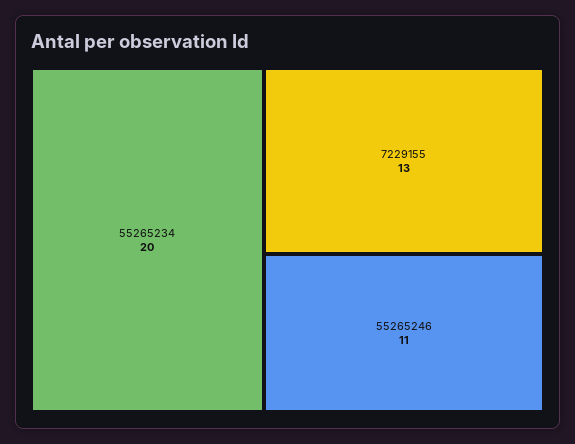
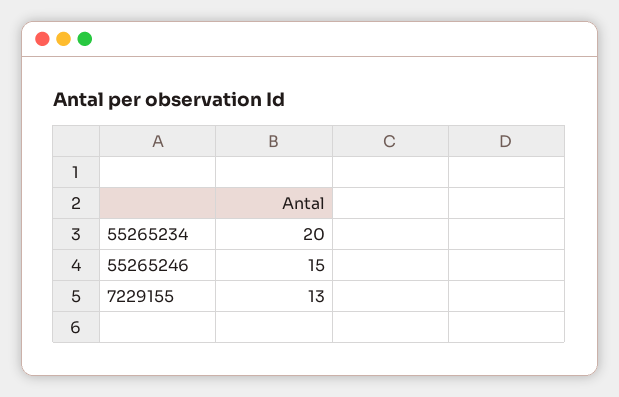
  {
    "55265234": 20,
    "7229155": 13,
-   "55265246": 11
+   "55265246": 15
  }

